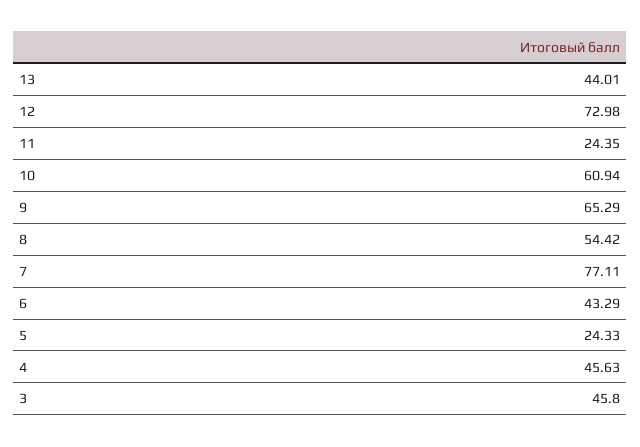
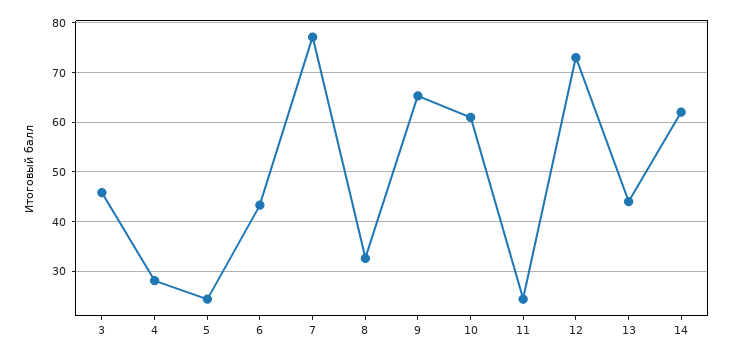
  {
    "13": 44.01,
    "12": 72.98,
    "11": 24.35,
    "10": 60.94,
    "9": 65.29,
-   "8": 54.42,
+   "8": 32,
    "7": 77.11,
    "6": 43.29,
    "5": 24.33,
-   "4": 45.63,
+   "4": 28,
-   "3": 45.8
+   "3": 45.8,
+   "14": 62
  }

